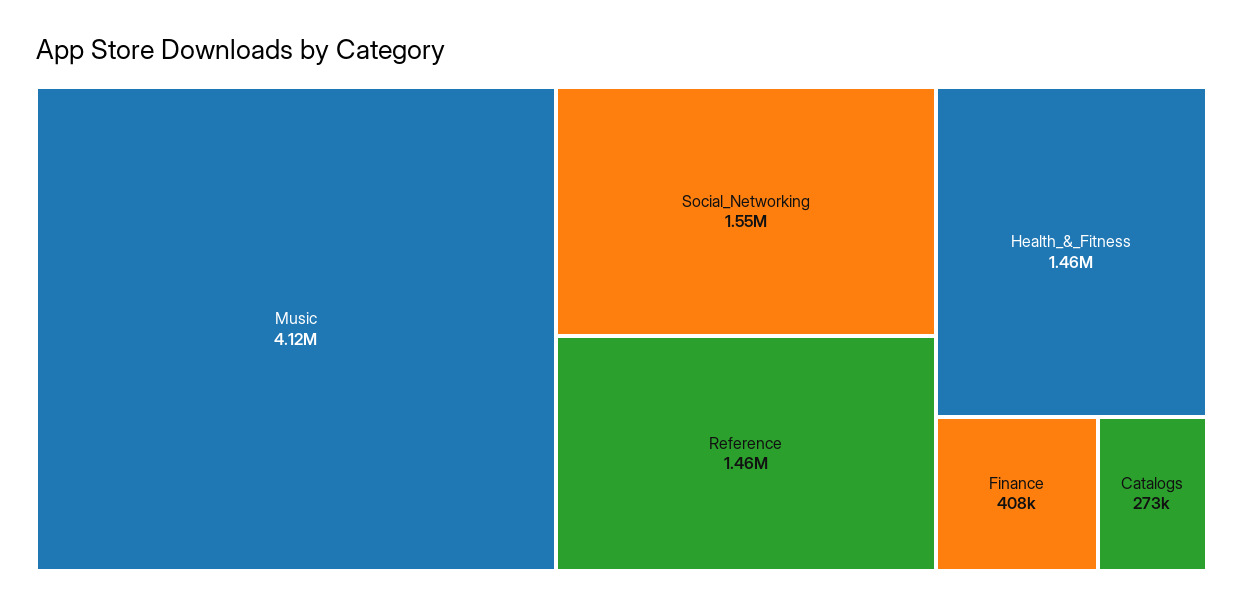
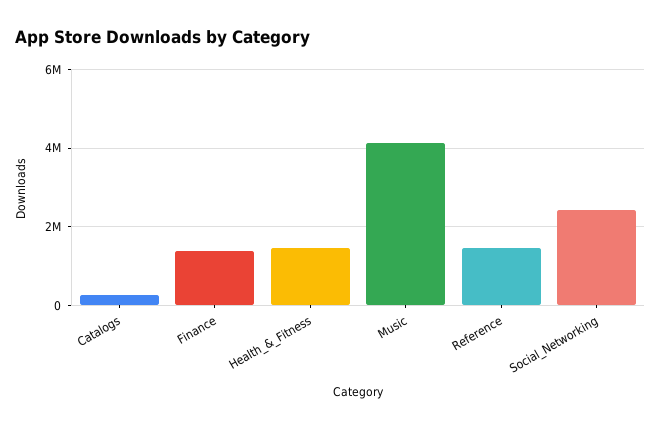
  {
    "Music": 4120000,
-   "Social_Networking": 1550000,
+   "Social_Networking": 2400000,
    "Reference": 1460000,
    "Health_&_Fitness": 1460000,
-   "Finance": 408000,
+   "Finance": 1400000,
    "Catalogs": 273000
  }

